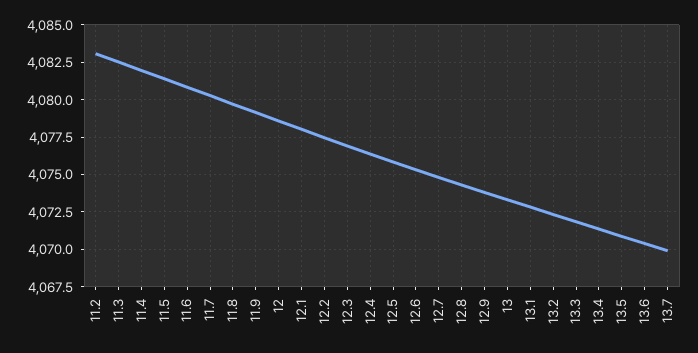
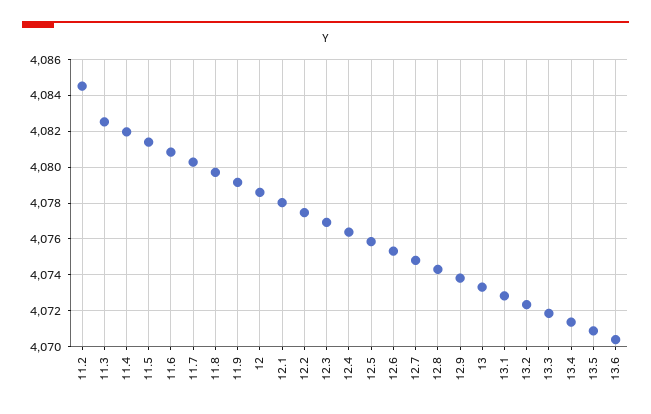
  {
-   "11.2": 4083,
+   "11.2": 4084.5,
    "11.3": 4082.5,
    "11.4": 4082,
    "11.5": 4081.5,
    "11.6": 4081,
    "11.7": 4080.5,
    "11.8": 4079.5,
    "11.9": 4079,
    "12": 4078.5,
    "12.1": 4078,
    "12.2": 4077.5,
    "12.3": 4077,
    "12.4": 4076.5,
    "12.5": 4076,
    "12.6": 4075.5,
    "12.7": 4075,
    "12.8": 4074.5,
    "12.9": 4074,
    "13": 4073.5,
    "13.1": 4073,
    "13.2": 4072.5,
    "13.3": 4072,
    "13.4": 4071.5,
    "13.5": 4071,
-   "13.6": 4070.5,
+   "13.6": 4070.5
-   "13.7": 4070
  }

